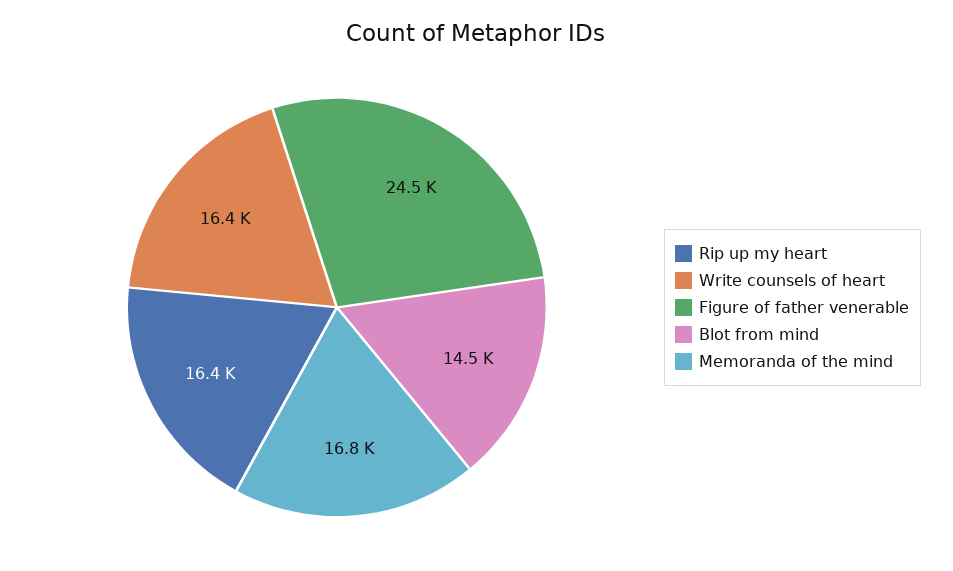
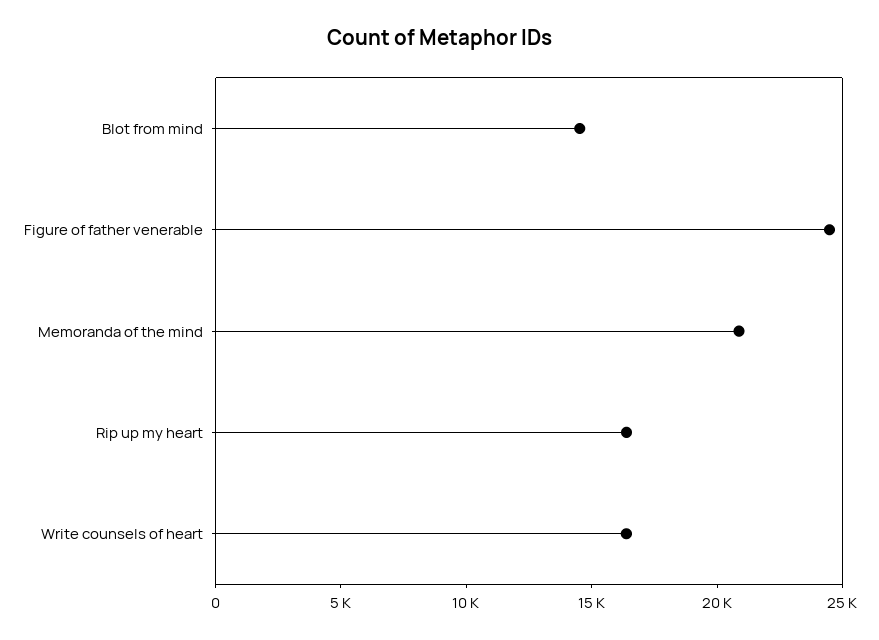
  {
    "Rip up my heart": 16400,
    "Write counsels of heart": 16400,
    "Figure of father venerable": 24500,
    "Blot from mind": 14500,
-   "Memoranda of the mind": 16800
+   "Memoranda of the mind": 21000
  }

